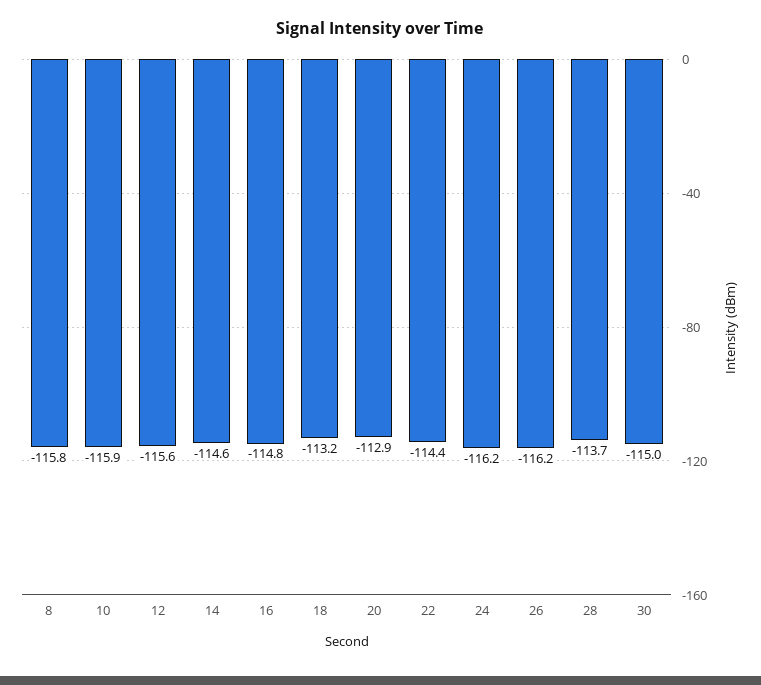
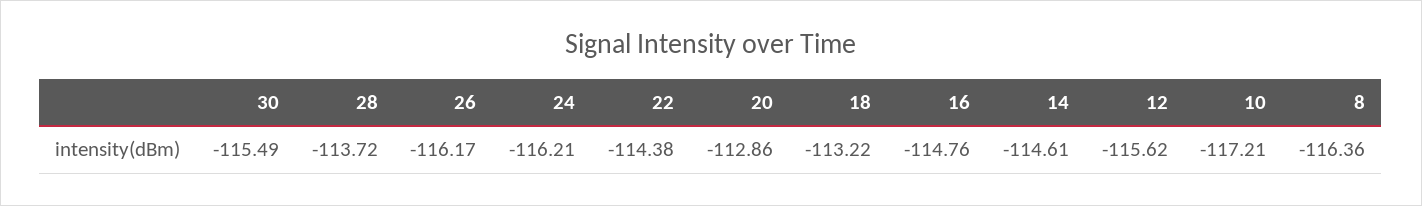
  {
-   "8": -115.8,
+   "8": -116.36,
-   "10": -115.9,
+   "10": -117.21,
    "12": -115.62,
    "14": -114.61,
    "16": -114.76,
    "18": -113.22,
    "20": -112.86,
    "22": -114.38,
    "24": -116.21,
    "26": -116.17,
    "28": -113.72,
-   "30": -115
+   "30": -115.49
  }

